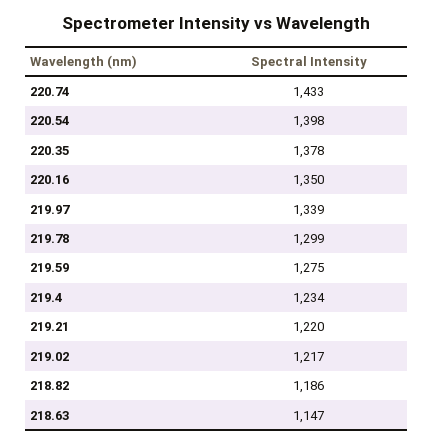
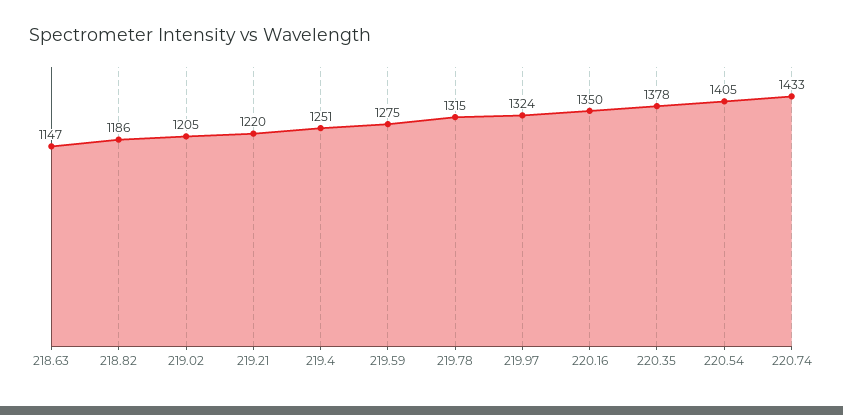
  {
    "220.74": 1433,
-   "220.54": 1398,
+   "220.54": 1405,
    "220.35": 1378,
    "220.16": 1350,
-   "219.97": 1339,
+   "219.97": 1324,
-   "219.78": 1299,
+   "219.78": 1315,
    "219.59": 1275,
-   "219.4": 1234,
+   "219.4": 1251,
    "219.21": 1220,
-   "219.02": 1217,
+   "219.02": 1205,
    "218.82": 1186,
    "218.63": 1147
  }

